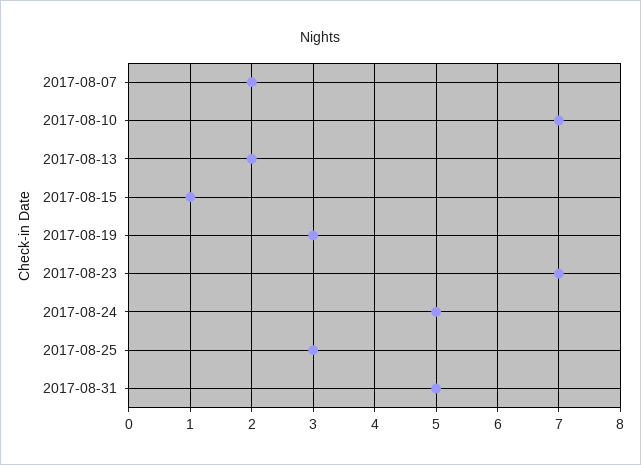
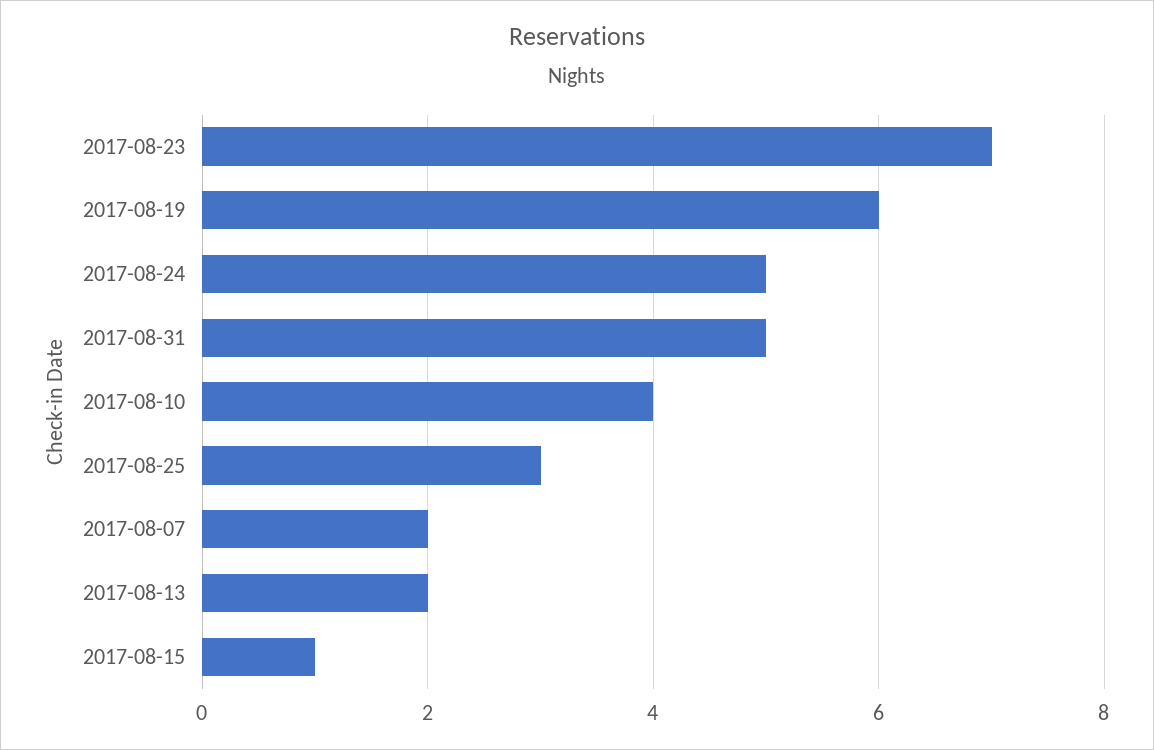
  {
    "2017-08-07": 2,
-   "2017-08-10": 7,
+   "2017-08-10": 4,
    "2017-08-13": 2,
    "2017-08-15": 1,
-   "2017-08-19": 3,
+   "2017-08-19": 6,
    "2017-08-23": 7,
    "2017-08-24": 5,
    "2017-08-25": 3,
    "2017-08-31": 5
  }

